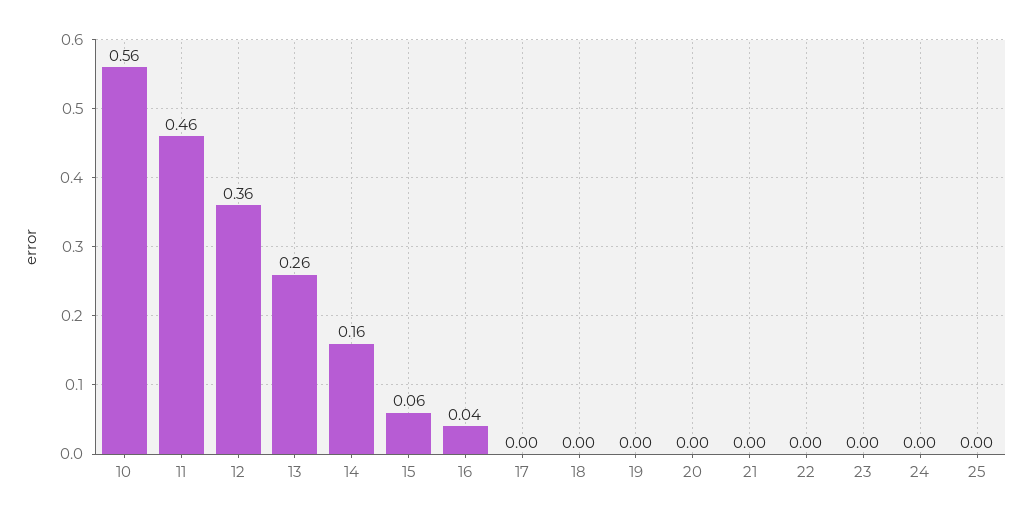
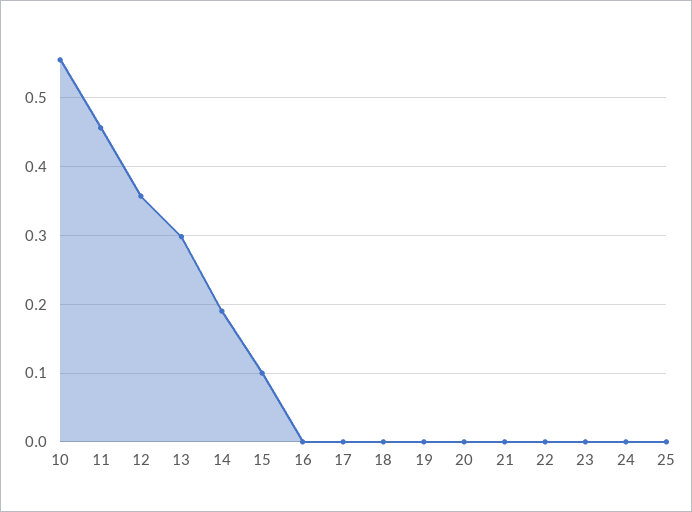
  {
    "10": 0.56,
    "11": 0.46,
    "12": 0.36,
-   "13": 0.26,
+   "13": 0.3,
-   "14": 0.16,
+   "14": 0.19,
-   "15": 0.06,
+   "15": 0.1,
-   "16": 0.04,
+   "16": 0,
    "17": 0,
    "18": 0,
    "19": 0,
    "20": 0,
    "21": 0,
    "22": 0,
    "23": 0,
    "24": 0,
    "25": 0
  }

